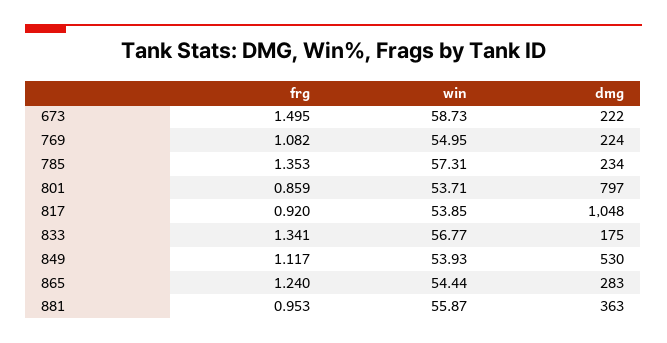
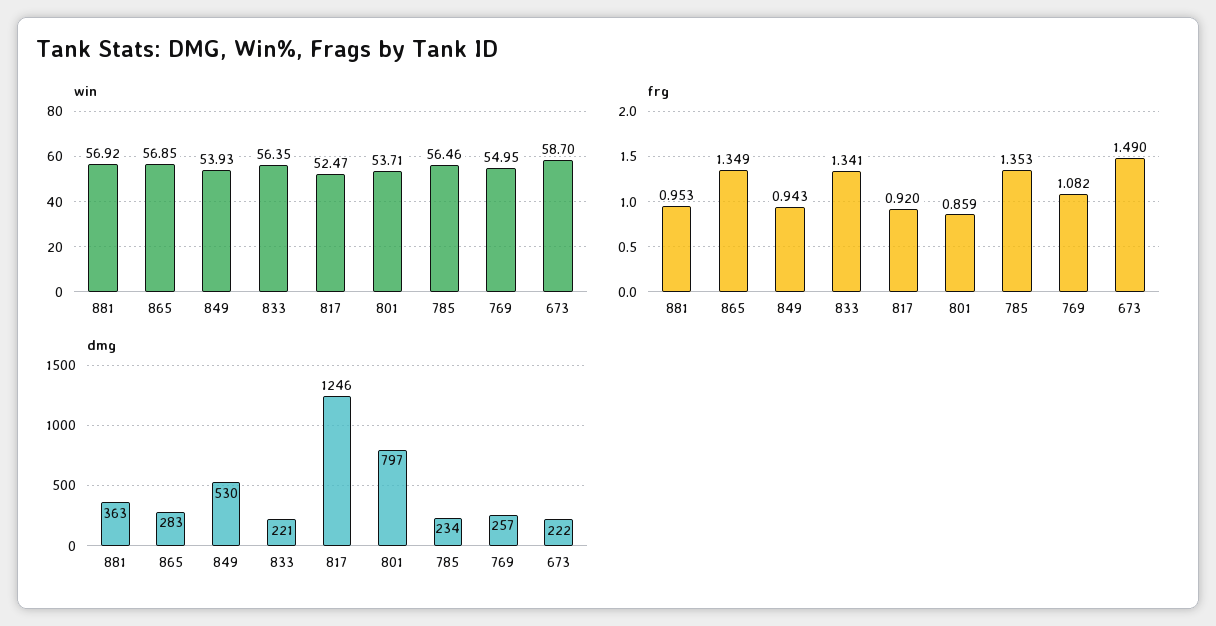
  {
    "frg": {
-     "673": 1.495,
+     "673": 1.49,
      "769": 1.082,
      "785": 1.353,
      "801": 0.859,
      "817": 0.92,
      "833": 1.341,
-     "849": 1.117,
+     "849": 0.943,
-     "865": 1.24,
+     "865": 1.349,
      "881": 0.953
    },
    "win": {
-     "673": 58.73,
+     "673": 58.7,
      "769": 54.95,
-     "785": 57.31,
+     "785": 56.46,
      "801": 53.71,
-     "817": 53.85,
+     "817": 52.47,
-     "833": 56.77,
+     "833": 56.35,
      "849": 53.93,
-     "865": 54.44,
+     "865": 56.85,
-     "881": 55.87
+     "881": 56.92
    },
    "dmg": {
      "673": 222,
-     "769": 224,
+     "769": 257,
      "785": 234,
      "801": 797,
-     "817": 1048,
+     "817": 1246,
-     "833": 175,
+     "833": 221,
      "849": 530,
      "865": 283,
      "881": 363
    }
  }

